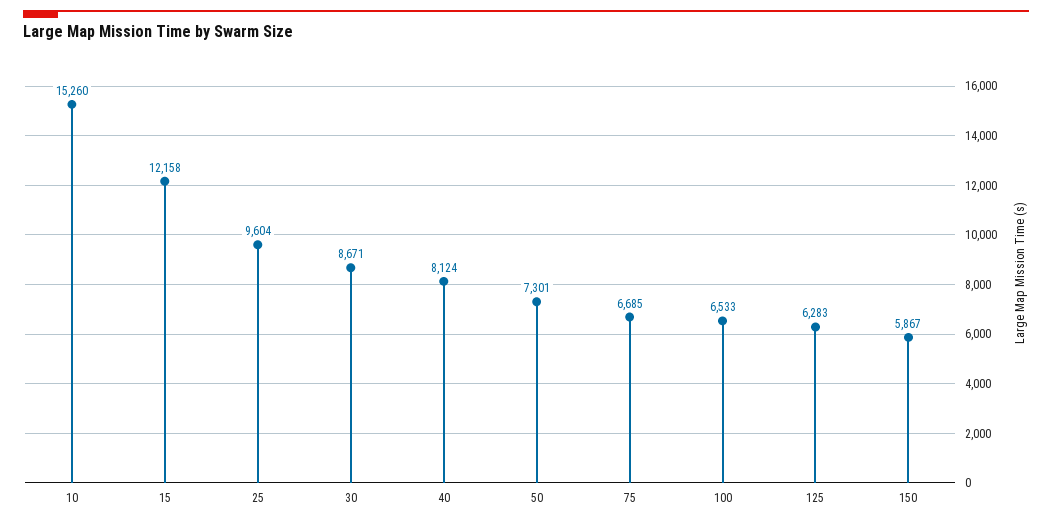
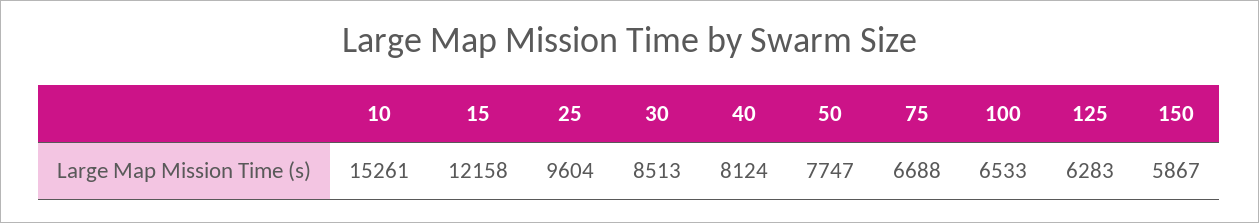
  {
-   "10": 15260,
+   "10": 15261,
    "15": 12158,
    "25": 9604,
-   "30": 8671,
+   "30": 8513,
    "40": 8124,
-   "50": 7301,
+   "50": 7747,
-   "75": 6685,
+   "75": 6688,
    "100": 6533,
    "125": 6283,
    "150": 5867
  }

